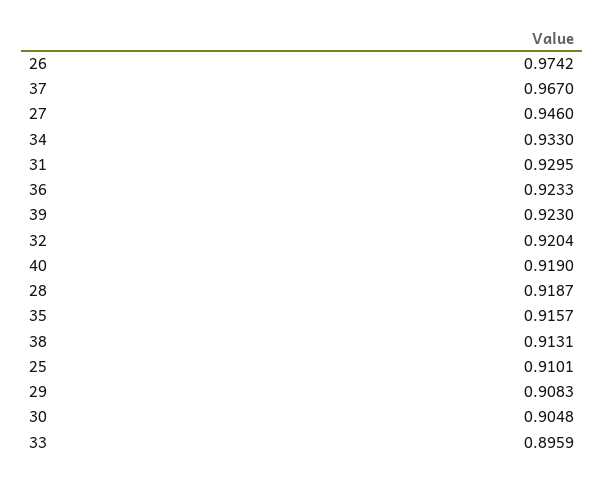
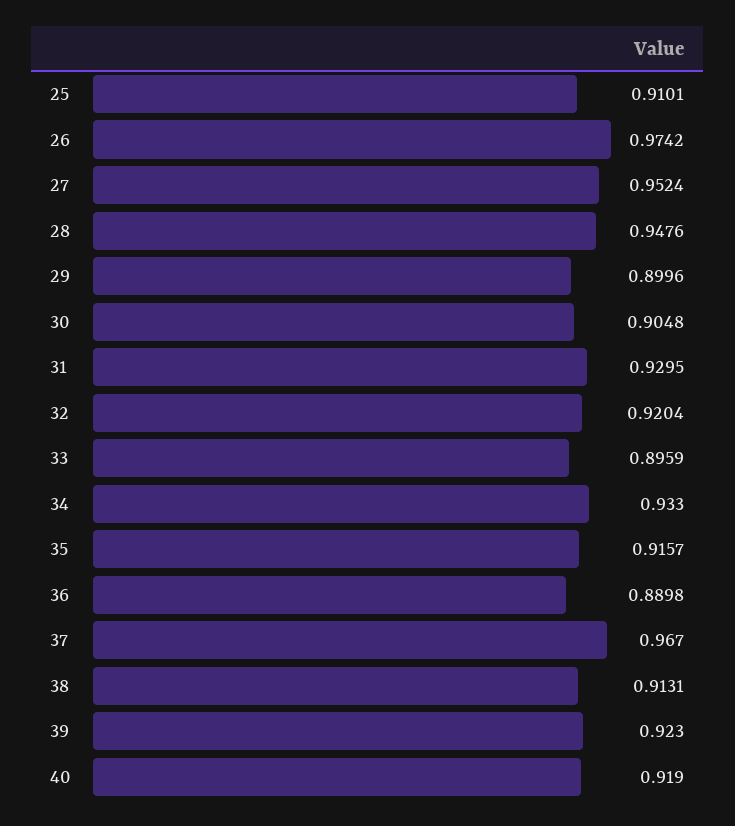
  {
    "26": 0.9742,
    "37": 0.967,
-   "27": 0.946,
+   "27": 0.9524,
    "34": 0.933,
    "31": 0.9295,
-   "36": 0.9233,
+   "36": 0.8898,
    "39": 0.923,
    "32": 0.9204,
    "40": 0.919,
-   "28": 0.9187,
+   "28": 0.9476,
    "35": 0.9157,
    "38": 0.9131,
    "25": 0.9101,
-   "29": 0.9083,
+   "29": 0.8996,
    "30": 0.9048,
    "33": 0.8959
  }

